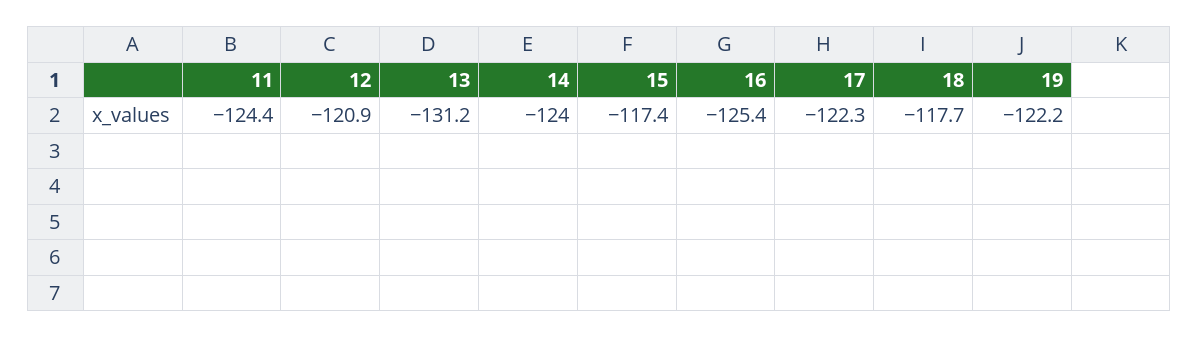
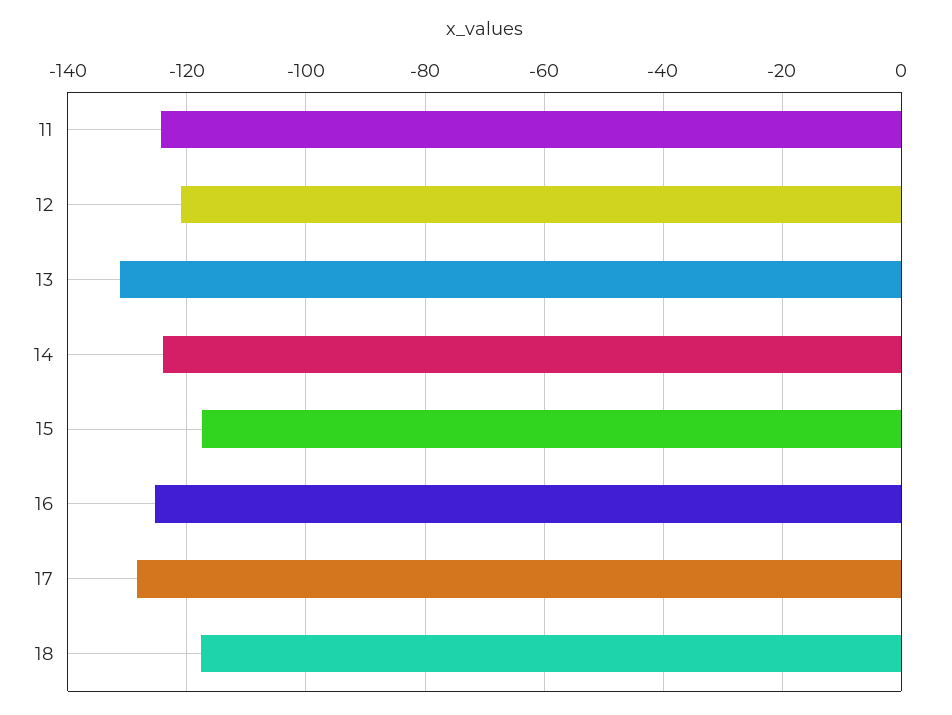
  {
    "11": -124.4,
    "12": -120.9,
    "13": -131.2,
    "14": -124,
    "15": -117.4,
    "16": -125.4,
-   "17": -122.3,
+   "17": -128,
-   "18": -117.7,
+   "18": -117.7
-   "19": -122.2
  }

